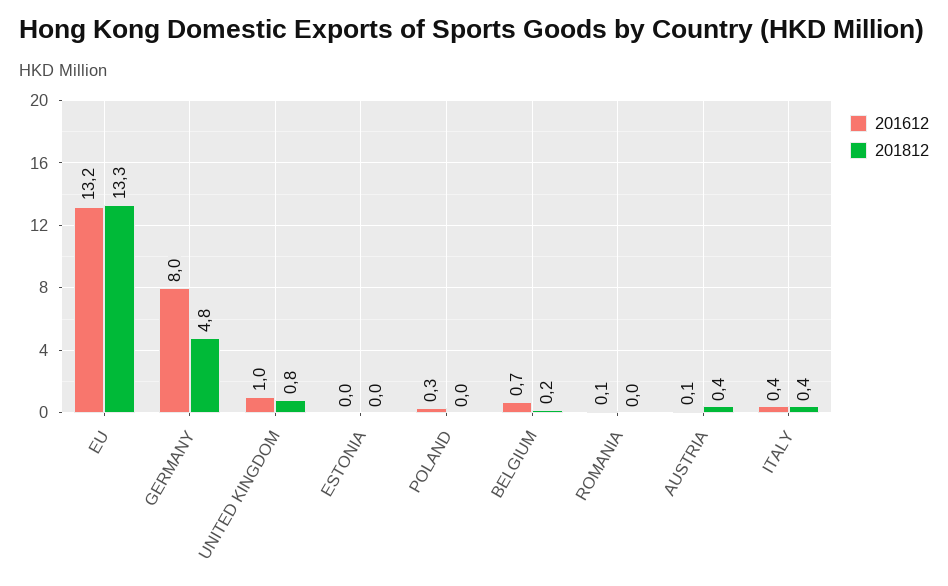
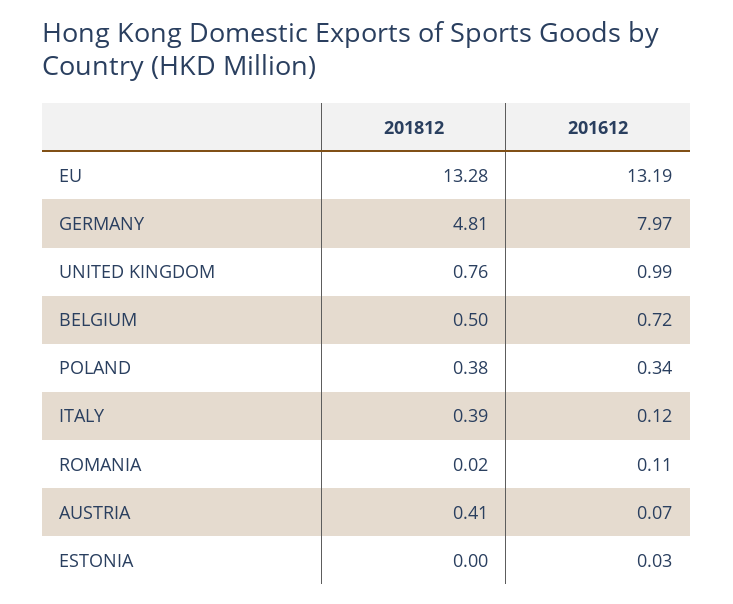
  {
    "201612": {
      "EU": 13.19,
      "GERMANY": 7.97,
      "UNITED KINGDOM": 0.99,
      "ESTONIA": 0.03,
      "POLAND": 0.34,
      "BELGIUM": 0.72,
      "ROMANIA": 0.11,
      "AUSTRIA": 0.07,
-     "ITALY": 0.4
+     "ITALY": 0.12
    },
    "201812": {
      "EU": 13.28,
      "GERMANY": 4.81,
      "UNITED KINGDOM": 0.76,
      "ESTONIA": 0,
-     "POLAND": 0,
+     "POLAND": 0.38,
-     "BELGIUM": 0.2,
+     "BELGIUM": 0.5,
      "ROMANIA": 0.02,
      "AUSTRIA": 0.41,
      "ITALY": 0.39
    }
  }

